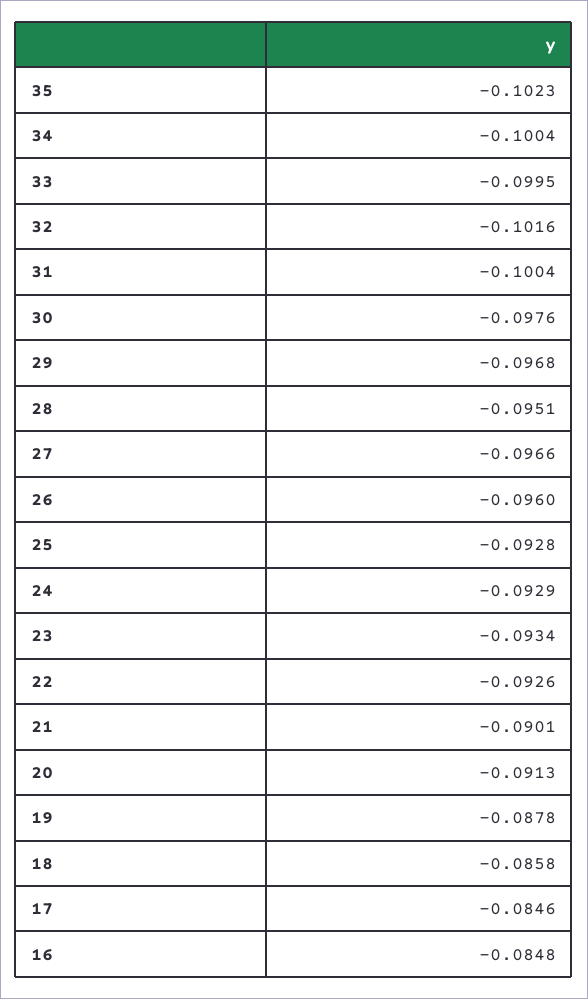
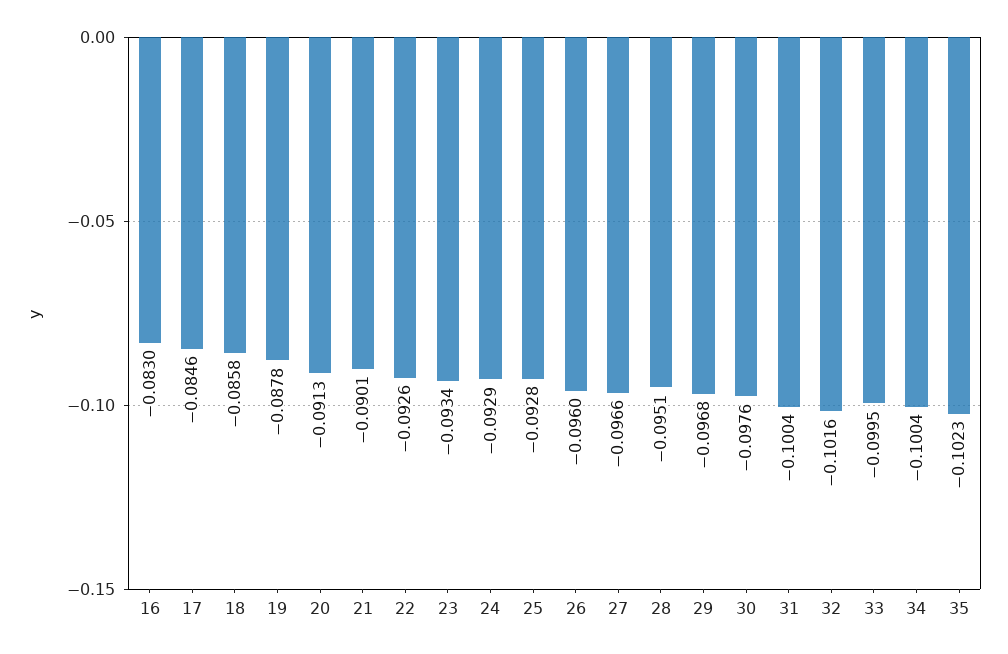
  {
    "35": -0.1023,
    "34": -0.1004,
    "33": -0.0995,
    "32": -0.1016,
    "31": -0.1004,
    "30": -0.0976,
    "29": -0.0968,
    "28": -0.0951,
    "27": -0.0966,
    "26": -0.096,
    "25": -0.0928,
    "24": -0.0929,
    "23": -0.0934,
    "22": -0.0926,
    "21": -0.0901,
    "20": -0.0913,
    "19": -0.0878,
    "18": -0.0858,
    "17": -0.0846,
-   "16": -0.0848
+   "16": -0.083
  }

